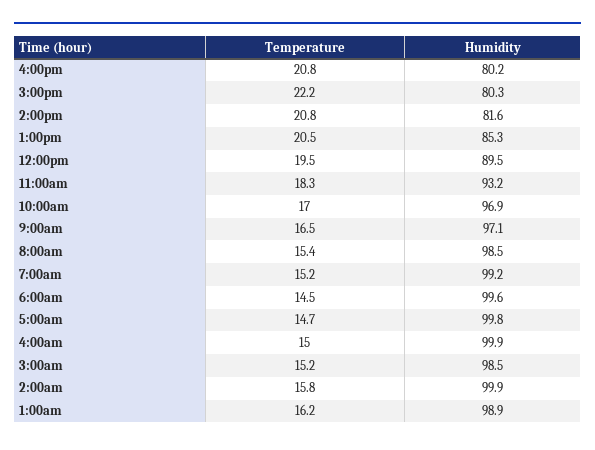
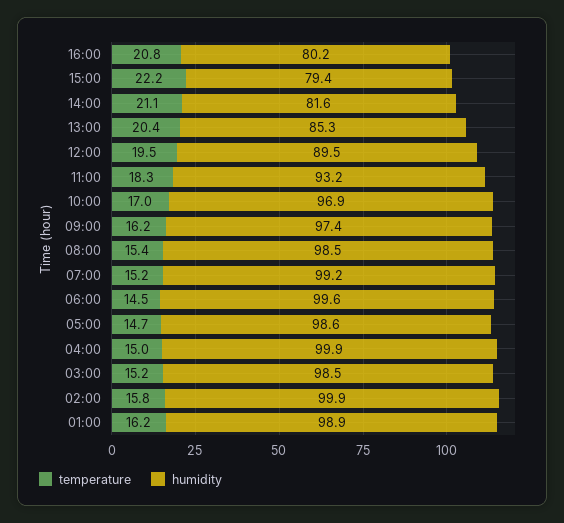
  {
    "Temperature": {
      "4:00pm": 20.8,
      "3:00pm": 22.2,
-     "2:00pm": 20.8,
+     "2:00pm": 21.1,
-     "1:00pm": 20.5,
+     "1:00pm": 20.4,
      "12:00pm": 19.5,
      "11:00am": 18.3,
      "10:00am": 17,
-     "9:00am": 16.5,
+     "9:00am": 16.2,
      "8:00am": 15.4,
      "7:00am": 15.2,
      "6:00am": 14.5,
      "5:00am": 14.7,
      "4:00am": 15,
      "3:00am": 15.2,
      "2:00am": 15.8,
      "1:00am": 16.2
    },
    "Humidity": {
      "4:00pm": 80.2,
-     "3:00pm": 80.3,
+     "3:00pm": 79.4,
      "2:00pm": 81.6,
      "1:00pm": 85.3,
      "12:00pm": 89.5,
      "11:00am": 93.2,
      "10:00am": 96.9,
-     "9:00am": 97.1,
+     "9:00am": 97.4,
      "8:00am": 98.5,
      "7:00am": 99.2,
      "6:00am": 99.6,
-     "5:00am": 99.8,
+     "5:00am": 98.6,
      "4:00am": 99.9,
      "3:00am": 98.5,
      "2:00am": 99.9,
      "1:00am": 98.9
    }
  }

